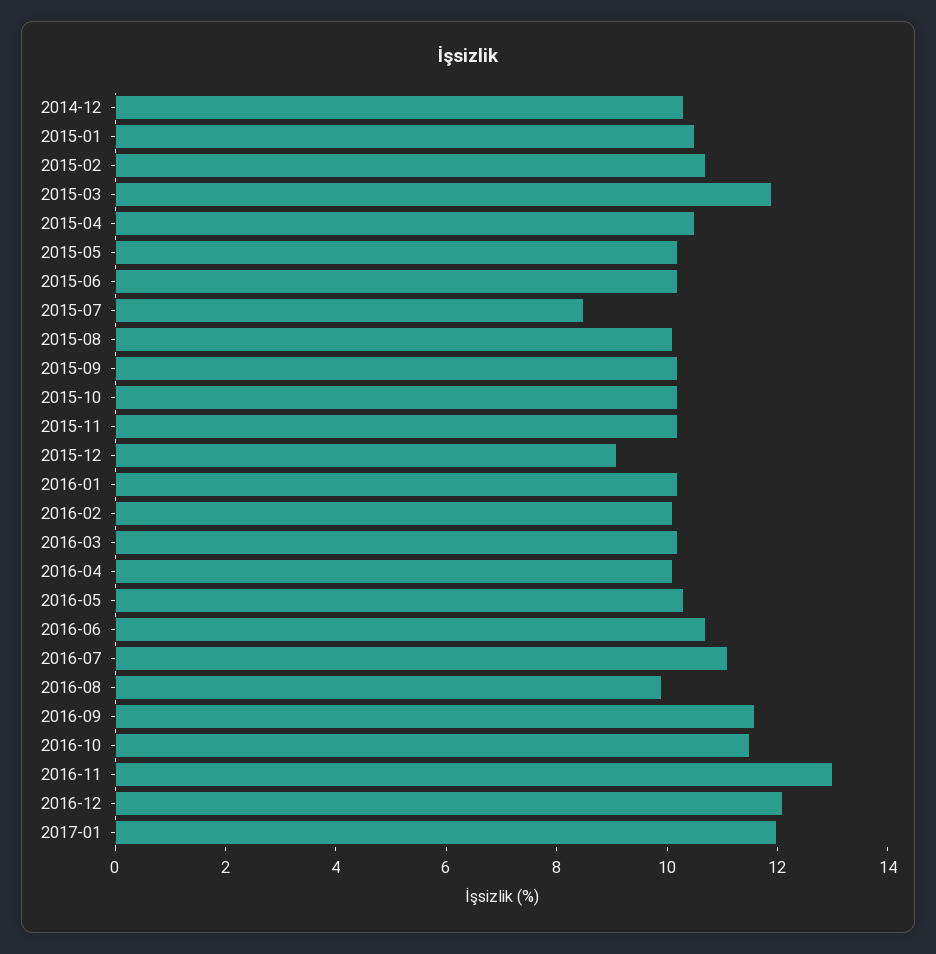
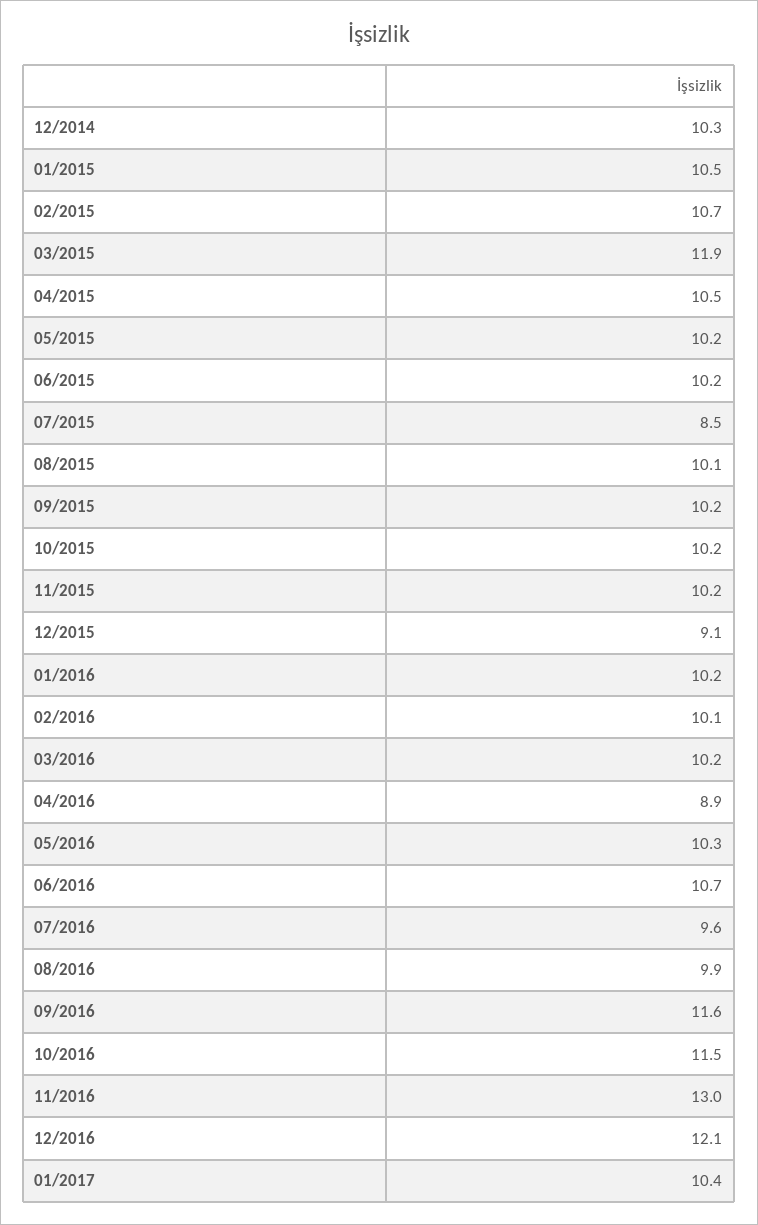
  {
    "2014-12": 10.3,
    "2015-01": 10.5,
    "2015-02": 10.7,
    "2015-03": 11.9,
    "2015-04": 10.5,
    "2015-05": 10.2,
    "2015-06": 10.2,
    "2015-07": 8.5,
    "2015-08": 10.1,
    "2015-09": 10.2,
    "2015-10": 10.2,
    "2015-11": 10.2,
    "2015-12": 9.1,
    "2016-01": 10.2,
    "2016-02": 10.1,
    "2016-03": 10.2,
-   "2016-04": 10,
+   "2016-04": 8.9,
    "2016-05": 10.3,
    "2016-06": 10.7,
-   "2016-07": 11,
+   "2016-07": 9.6,
    "2016-08": 9.9,
    "2016-09": 11.6,
    "2016-10": 11.5,
    "2016-11": 13,
    "2016-12": 12.1,
-   "2017-01": 12
+   "2017-01": 10.4
  }

